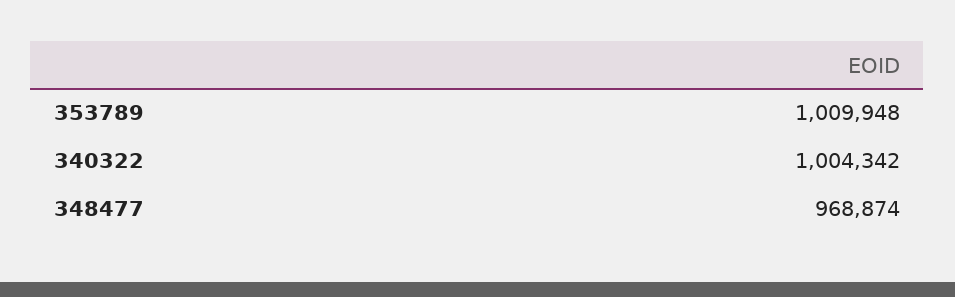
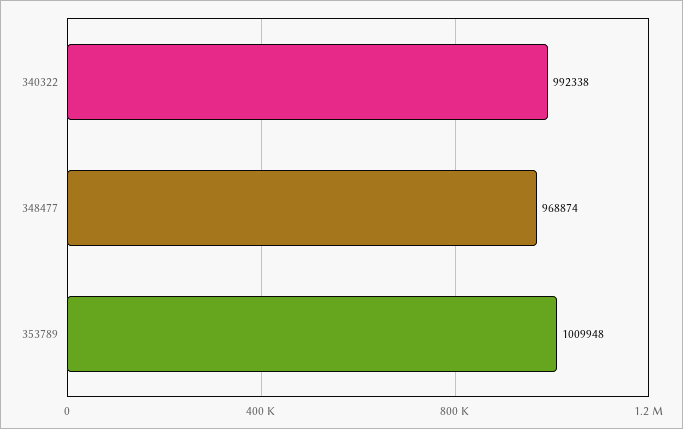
  {
    "353789": 1009948,
-   "340322": 1004342,
+   "340322": 992338,
    "348477": 968874
  }

